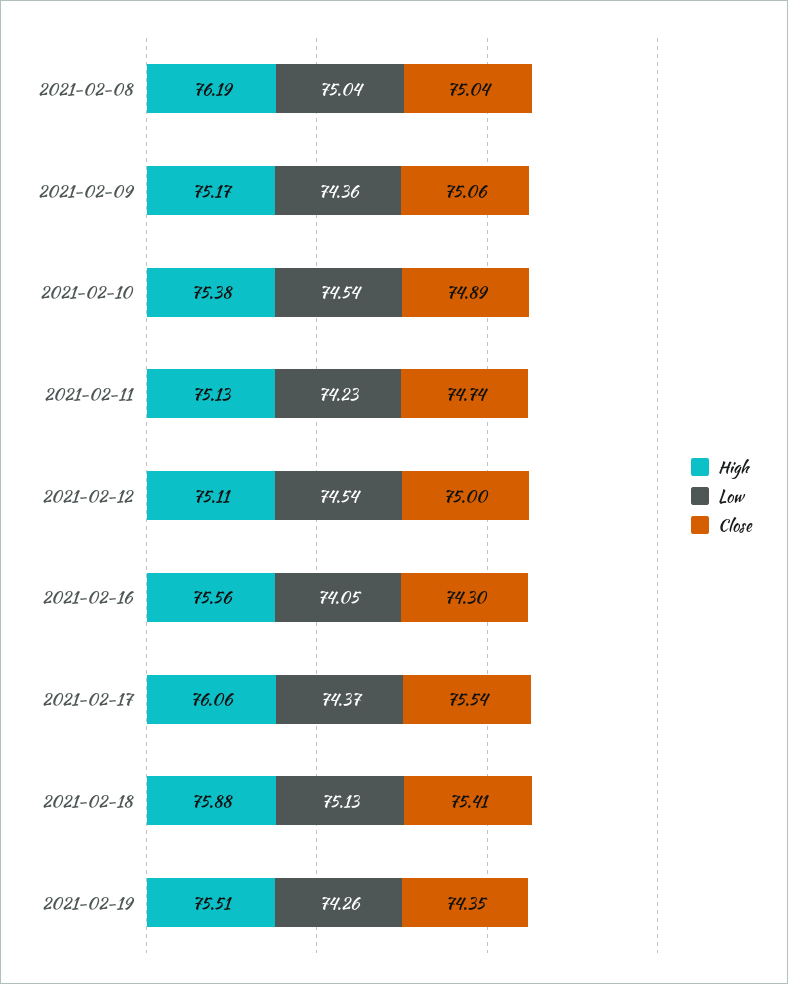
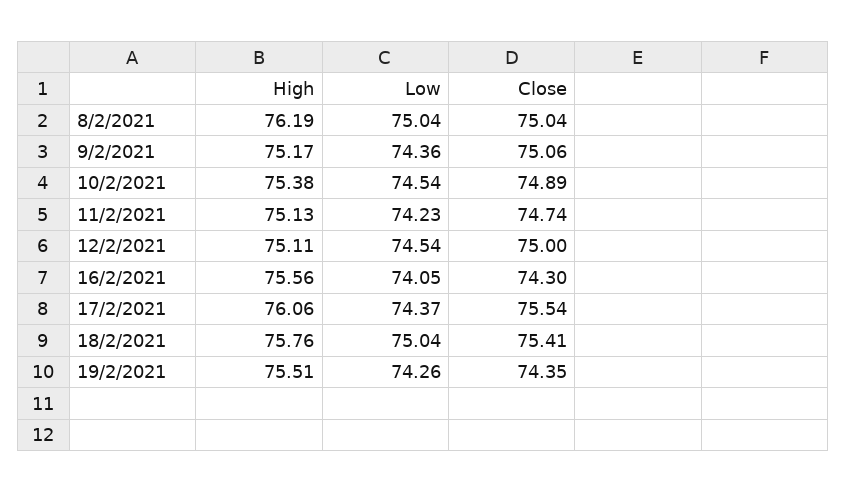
  {
    "High": {
      "2021-02-08": 76.19,
      "2021-02-09": 75.17,
      "2021-02-10": 75.38,
      "2021-02-11": 75.13,
      "2021-02-12": 75.11,
      "2021-02-16": 75.56,
      "2021-02-17": 76.06,
-     "2021-02-18": 75.88,
+     "2021-02-18": 75.76,
      "2021-02-19": 75.51
    },
    "Low": {
      "2021-02-08": 75.04,
      "2021-02-09": 74.36,
      "2021-02-10": 74.54,
      "2021-02-11": 74.23,
      "2021-02-12": 74.54,
      "2021-02-16": 74.05,
      "2021-02-17": 74.37,
-     "2021-02-18": 75.13,
+     "2021-02-18": 75.04,
      "2021-02-19": 74.26
    },
    "Close": {
      "2021-02-08": 75.04,
      "2021-02-09": 75.06,
      "2021-02-10": 74.89,
      "2021-02-11": 74.74,
      "2021-02-12": 75,
      "2021-02-16": 74.3,
      "2021-02-17": 75.54,
      "2021-02-18": 75.41,
      "2021-02-19": 74.35
    }
  }

